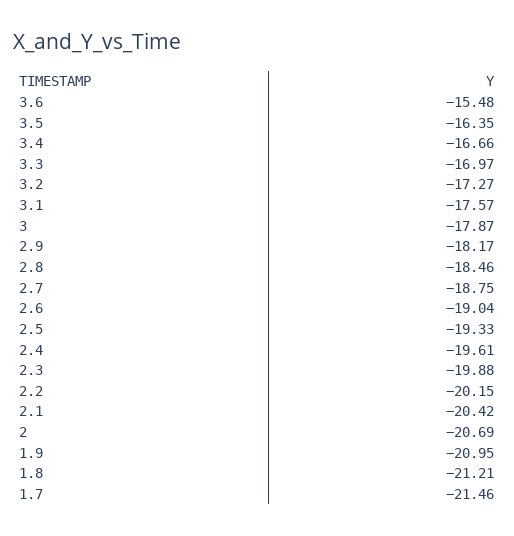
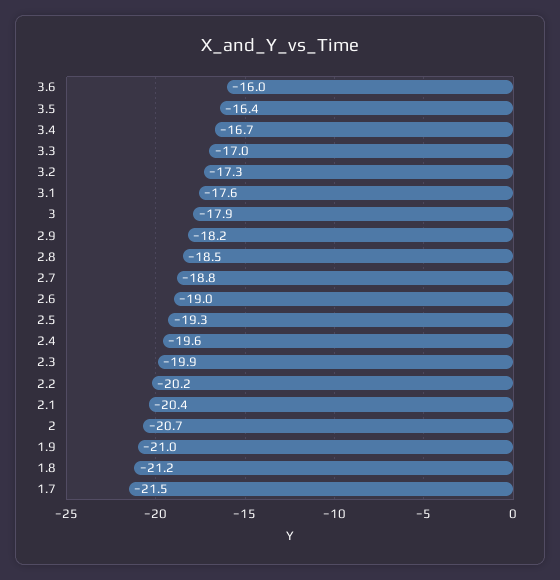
  {
-   "3.6": -15.48,
+   "3.6": -16,
    "3.5": -16.35,
    "3.4": -16.66,
    "3.3": -16.97,
    "3.2": -17.27,
    "3.1": -17.57,
    "3": -17.87,
    "2.9": -18.17,
    "2.8": -18.46,
    "2.7": -18.75,
    "2.6": -19.04,
    "2.5": -19.33,
    "2.4": -19.61,
    "2.3": -19.88,
    "2.2": -20.15,
    "2.1": -20.42,
    "2": -20.69,
    "1.9": -20.95,
    "1.8": -21.21,
    "1.7": -21.46
  }

